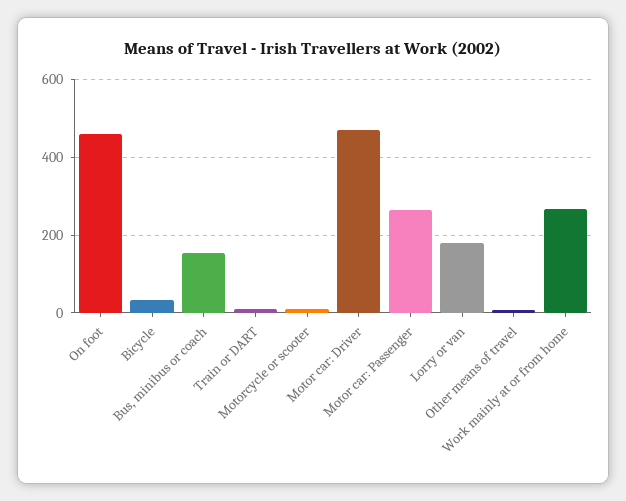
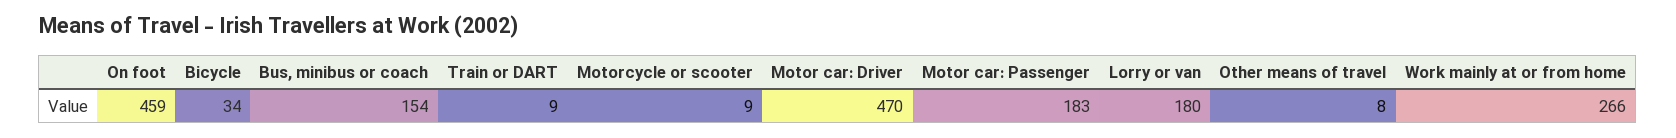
  {
    "On foot": 459,
    "Bicycle": 34,
    "Bus, minibus or coach": 154,
    "Train or DART": 9,
    "Motorcycle or scooter": 9,
    "Motor car: Driver": 470,
-   "Motor car: Passenger": 260,
+   "Motor car: Passenger": 183,
    "Lorry or van": 180,
    "Other means of travel": 8,
    "Work mainly at or from home": 266
  }

